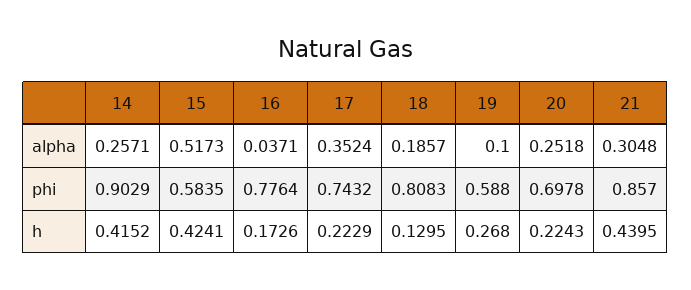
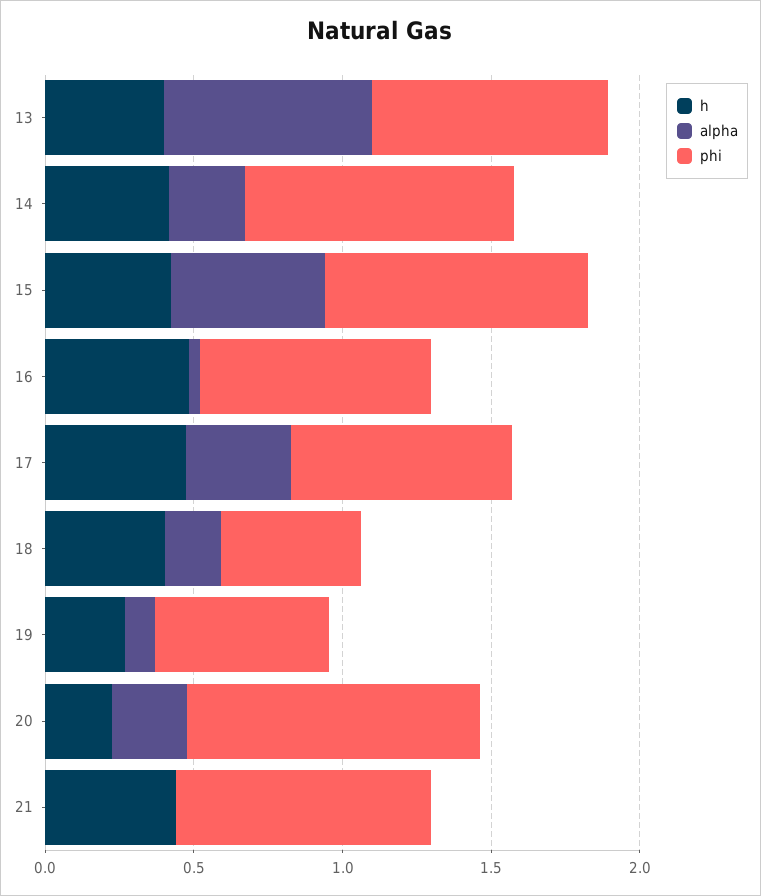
  {
    "alpha": {
      "14": 0.2571,
      "15": 0.5173,
      "16": 0.0371,
      "17": 0.3524,
      "18": 0.1857,
      "19": 0.1,
      "20": 0.2518,
-     "21": 0.3048
+     "21": 0,
+     "13": 0.7
    },
    "phi": {
      "14": 0.9029,
-     "15": 0.5835,
+     "15": 0.9,
      "16": 0.7764,
      "17": 0.7432,
-     "18": 0.8083,
+     "18": 0.5,
      "19": 0.588,
-     "20": 0.6978,
+     "20": 1,
-     "21": 0.857
+     "21": 0.857,
+     "13": 0.8
    },
    "h": {
      "14": 0.4152,
      "15": 0.4241,
-     "16": 0.1726,
+     "16": 0.5,
-     "17": 0.2229,
+     "17": 0.5,
-     "18": 0.1295,
+     "18": 0.4,
      "19": 0.268,
      "20": 0.2243,
-     "21": 0.4395
+     "21": 0.4395,
+     "13": 0.4
    }
  }

